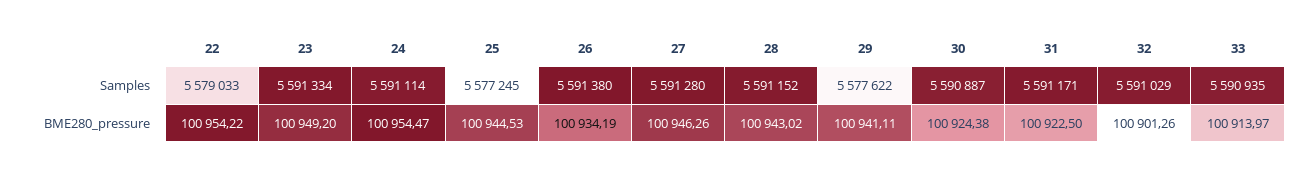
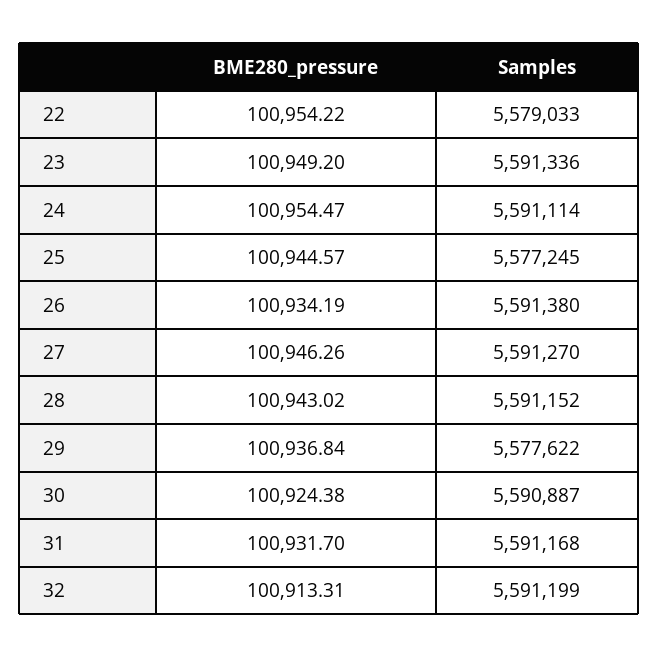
  {
    "22": {
      "Samples": 5579033,
      "BME280_pressure": 100954.22
    },
    "23": {
-     "Samples": 5591334,
+     "Samples": 5591336,
      "BME280_pressure": 100949.2
    },
    "24": {
      "Samples": 5591114,
      "BME280_pressure": 100954.47
    },
    "25": {
      "Samples": 5577245,
-     "BME280_pressure": 100944.53
+     "BME280_pressure": 100944.57
    },
    "26": {
      "Samples": 5591380,
      "BME280_pressure": 100934.19
    },
    "27": {
-     "Samples": 5591280,
+     "Samples": 5591270,
      "BME280_pressure": 100946.26
    },
    "28": {
      "Samples": 5591152,
      "BME280_pressure": 100943.02
    },
    "29": {
      "Samples": 5577622,
-     "BME280_pressure": 100941.11
+     "BME280_pressure": 100936.84
    },
    "30": {
      "Samples": 5590887,
      "BME280_pressure": 100924.38
    },
    "31": {
-     "Samples": 5591171,
+     "Samples": 5591168,
-     "BME280_pressure": 100922.5
+     "BME280_pressure": 100931.7
    },
    "32": {
-     "Samples": 5591029,
+     "Samples": 5591199,
-     "BME280_pressure": 100901.26
+     "BME280_pressure": 100913.31
-   },
+   }
-   "33": {
-     "Samples": 5590935,
-     "BME280_pressure": 100913.97
-   }
  }

